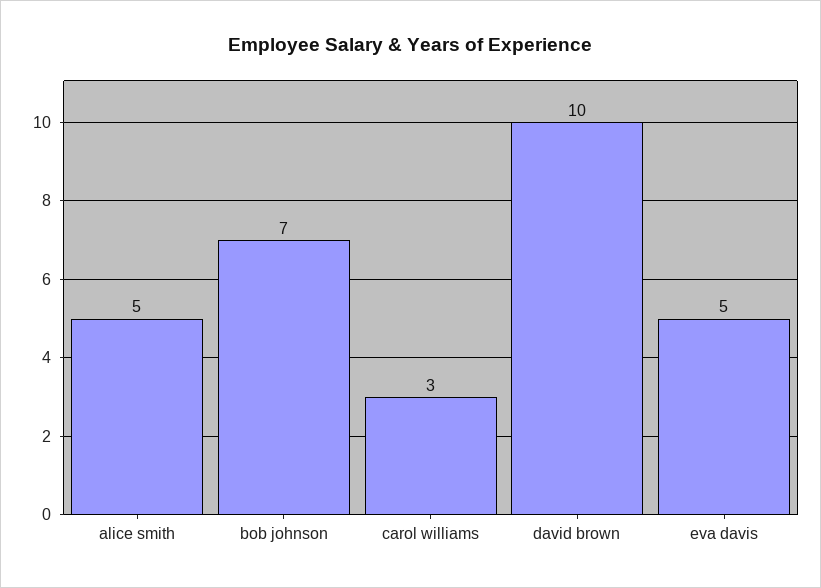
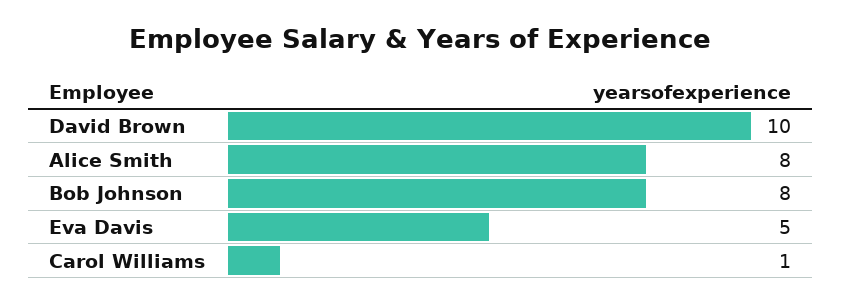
  {
-   "alice smith": 5,
+   "alice smith": 8,
-   "bob johnson": 7,
+   "bob johnson": 8,
-   "carol williams": 3,
+   "carol williams": 1,
    "david brown": 10,
    "eva davis": 5
  }

